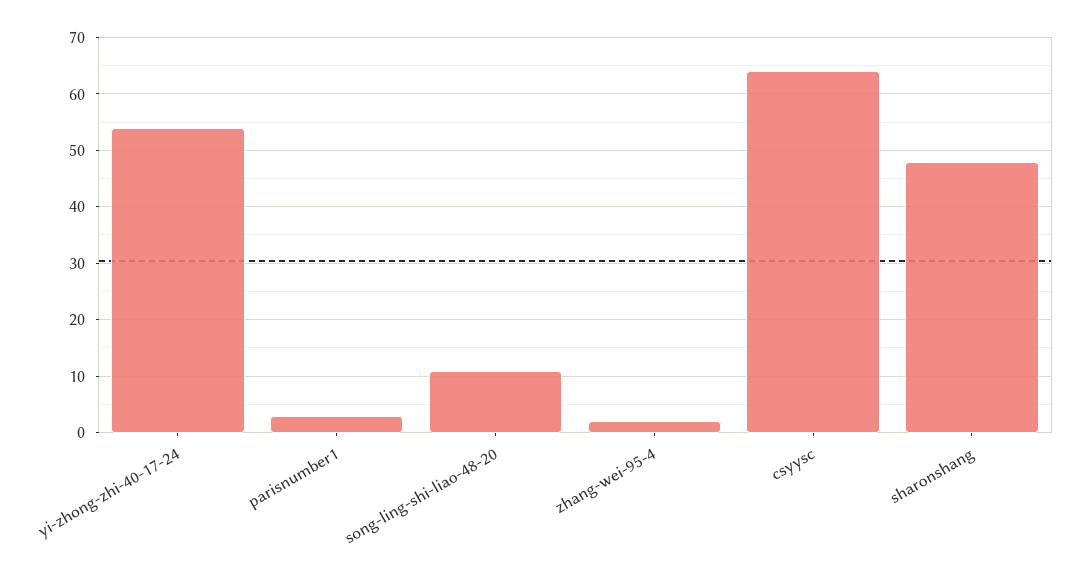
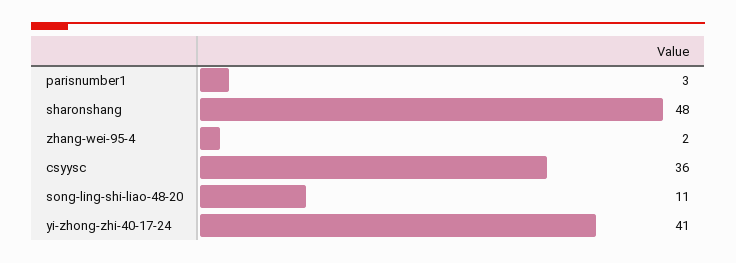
  {
-   "yi-zhong-zhi-40-17-24": 55,
+   "yi-zhong-zhi-40-17-24": 41,
    "parisnumber1": 3,
    "song-ling-shi-liao-48-20": 11,
    "zhang-wei-95-4": 2,
-   "csyysc": 65,
+   "csyysc": 36,
    "sharonshang": 48
  }

